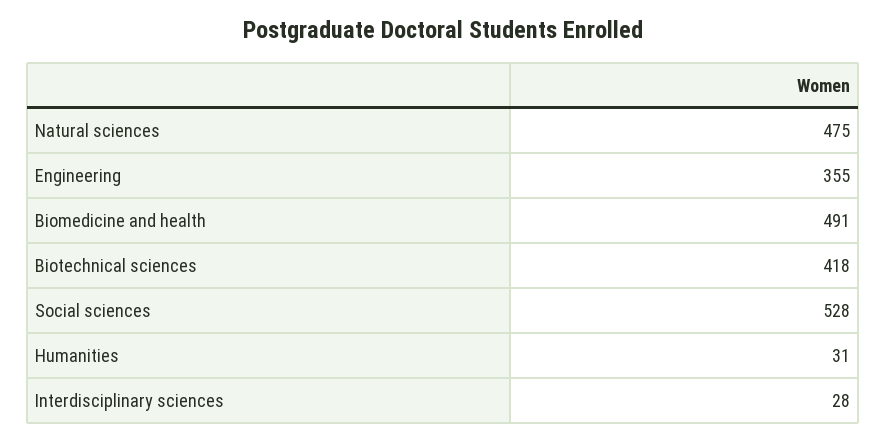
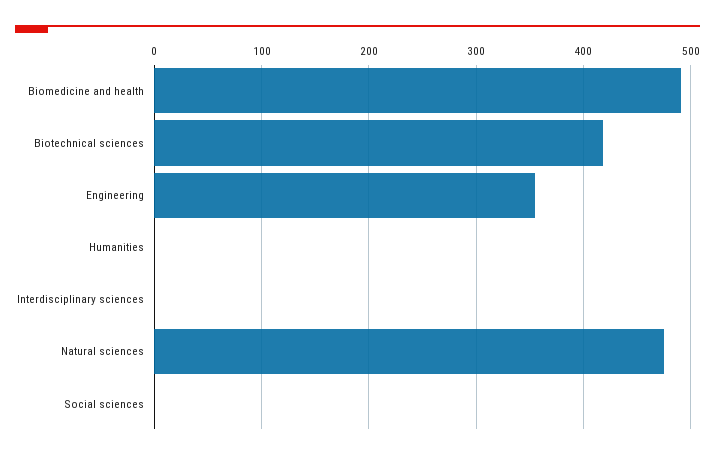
  {
    "Natural sciences": 475,
    "Engineering": 355,
    "Biomedicine and health": 491,
    "Biotechnical sciences": 418,
-   "Social sciences": 528,
+   "Social sciences": 0,
-   "Humanities": 31,
+   "Humanities": 0,
-   "Interdisciplinary sciences": 28
+   "Interdisciplinary sciences": 0
  }

